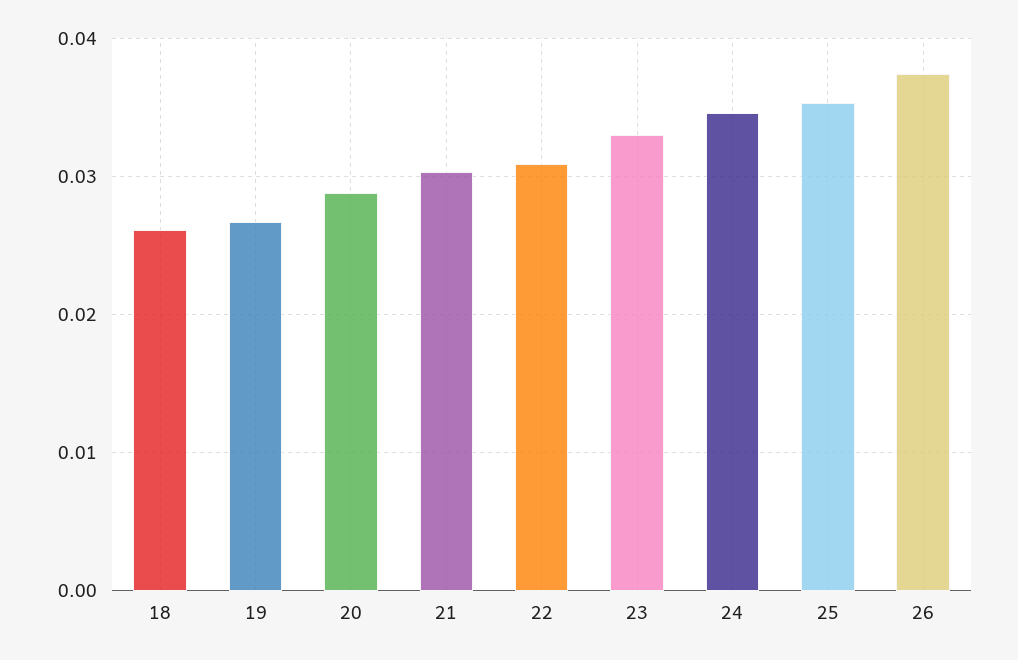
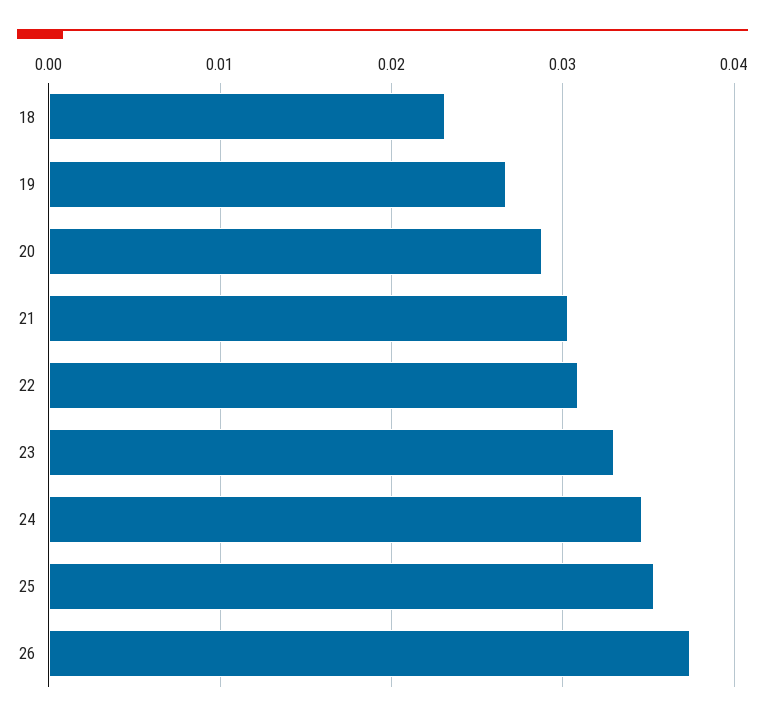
  {
-   "18": 0.026,
+   "18": 0.023,
    "19": 0.027,
    "20": 0.029,
    "21": 0.03,
    "22": 0.031,
    "23": 0.033,
    "24": 0.035,
    "25": 0.035,
    "26": 0.037
  }

